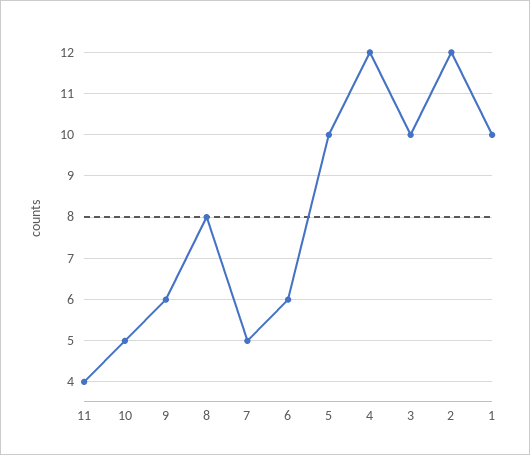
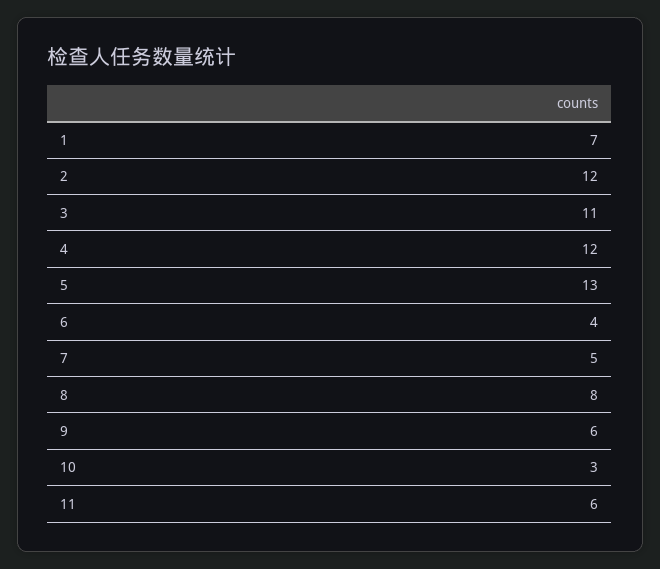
  {
-   "11": 4,
+   "11": 6,
-   "10": 5,
+   "10": 3,
    "9": 6,
    "8": 8,
    "7": 5,
-   "6": 6,
+   "6": 4,
-   "5": 10,
+   "5": 13,
    "4": 12,
-   "3": 10,
+   "3": 11,
    "2": 12,
-   "1": 10
+   "1": 7
  }

